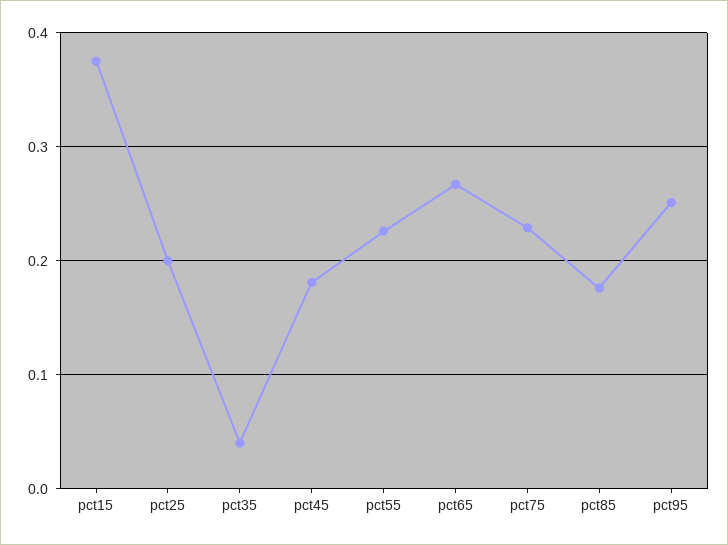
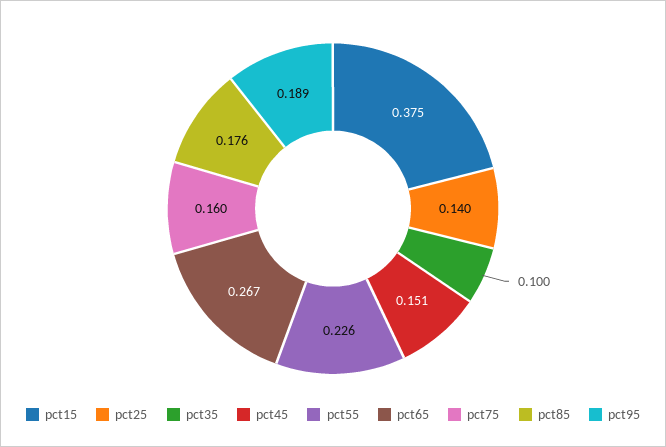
  {
    "pct15": 0.375,
-   "pct25": 0.2,
+   "pct25": 0.14,
-   "pct35": 0.04,
+   "pct35": 0.1,
-   "pct45": 0.18,
+   "pct45": 0.151,
    "pct55": 0.226,
    "pct65": 0.267,
-   "pct75": 0.23,
+   "pct75": 0.16,
    "pct85": 0.176,
-   "pct95": 0.25
+   "pct95": 0.189
  }

